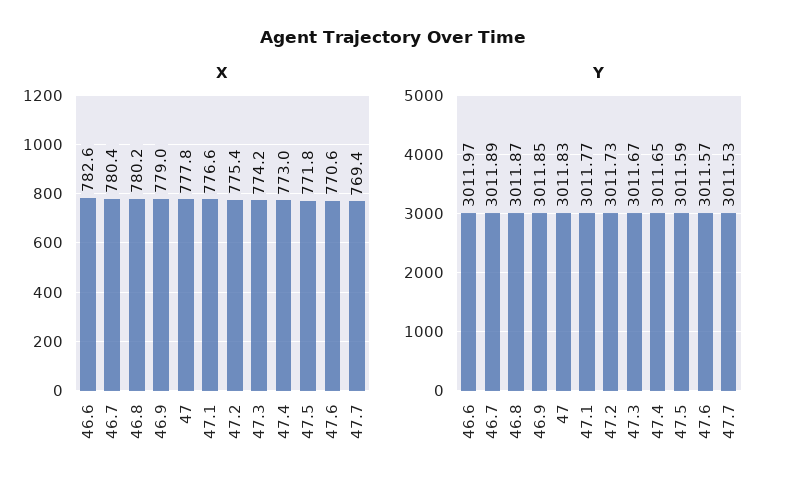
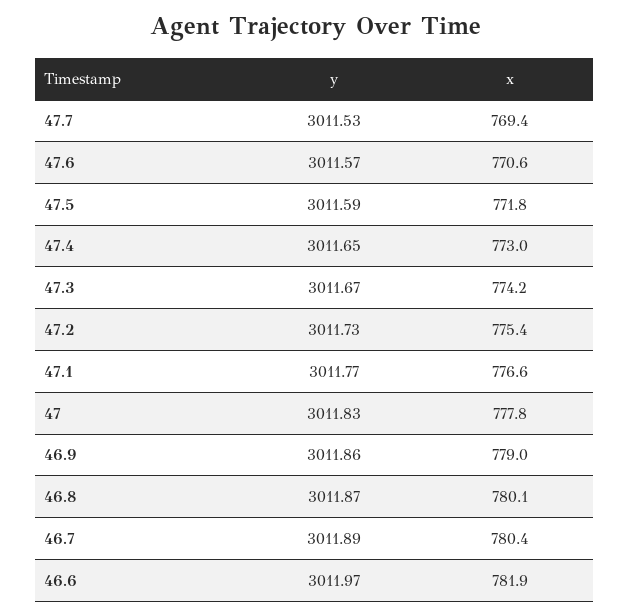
  {
    "X": {
-     "46.6": 782.6,
+     "46.6": 781.9,
      "46.7": 780.4,
-     "46.8": 780.2,
+     "46.8": 780.1,
      "46.9": 779,
      "47": 777.8,
      "47.1": 776.6,
      "47.2": 775.4,
      "47.3": 774.2,
      "47.4": 773,
      "47.5": 771.8,
      "47.6": 770.6,
      "47.7": 769.4
    },
    "Y": {
      "46.6": 3011.97,
      "46.7": 3011.89,
      "46.8": 3011.87,
-     "46.9": 3011.85,
+     "46.9": 3011.86,
      "47": 3011.83,
      "47.1": 3011.77,
      "47.2": 3011.73,
      "47.3": 3011.67,
      "47.4": 3011.65,
      "47.5": 3011.59,
      "47.6": 3011.57,
      "47.7": 3011.53
    }
  }

